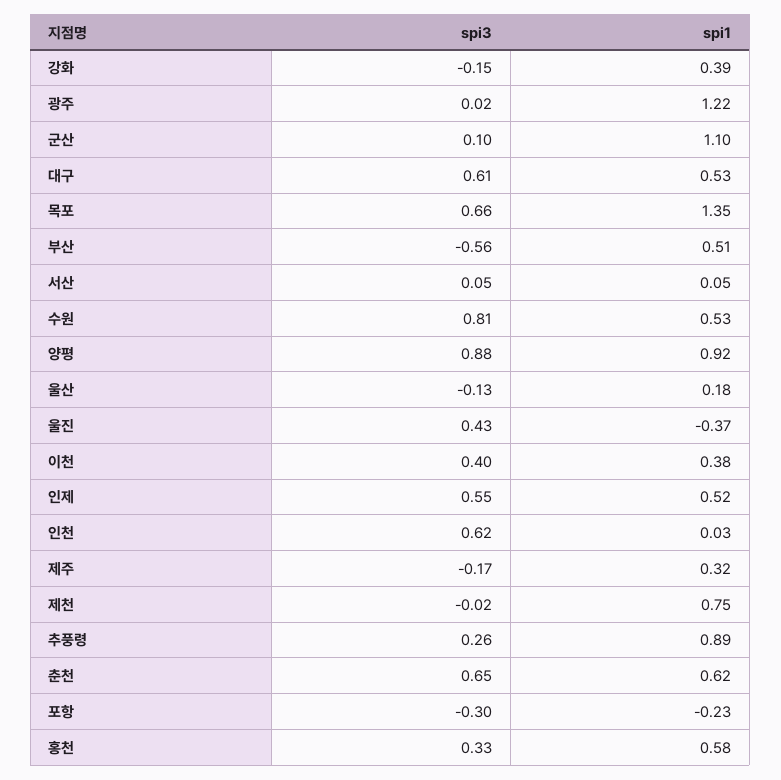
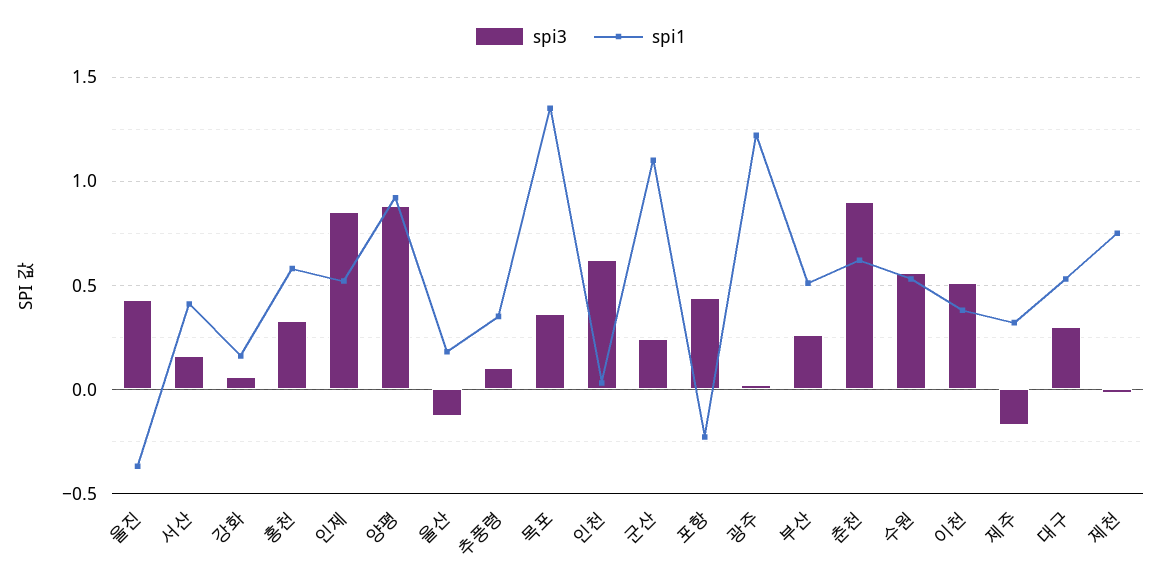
  {
    "spi3": {
-     "강화": -0.15,
+     "강화": 0.05,
      "광주": 0.02,
-     "군산": 0.1,
+     "군산": 0.25,
-     "대구": 0.61,
+     "대구": 0.3,
-     "목포": 0.66,
+     "목포": 0.35,
-     "부산": -0.56,
+     "부산": 0.25,
-     "서산": 0.05,
+     "서산": 0.15,
-     "수원": 0.81,
+     "수원": 0.55,
      "양평": 0.88,
      "울산": -0.13,
      "울진": 0.43,
-     "이천": 0.4,
+     "이천": 0.5,
-     "인제": 0.55,
+     "인제": 0.85,
      "인천": 0.62,
      "제주": -0.17,
      "제천": -0.02,
-     "추풍령": 0.26,
+     "추풍령": 0.1,
-     "춘천": 0.65,
+     "춘천": 0.9,
-     "포항": -0.3,
+     "포항": 0.45,
      "홍천": 0.33
    },
    "spi1": {
-     "강화": 0.39,
+     "강화": 0.15,
      "광주": 1.22,
      "군산": 1.1,
      "대구": 0.53,
      "목포": 1.35,
      "부산": 0.51,
-     "서산": 0.05,
+     "서산": 0.4,
      "수원": 0.53,
      "양평": 0.92,
      "울산": 0.18,
      "울진": -0.37,
      "이천": 0.38,
      "인제": 0.52,
      "인천": 0.03,
      "제주": 0.32,
      "제천": 0.75,
-     "추풍령": 0.89,
+     "추풍령": 0.35,
      "춘천": 0.62,
      "포항": -0.23,
      "홍천": 0.58
    }
  }

